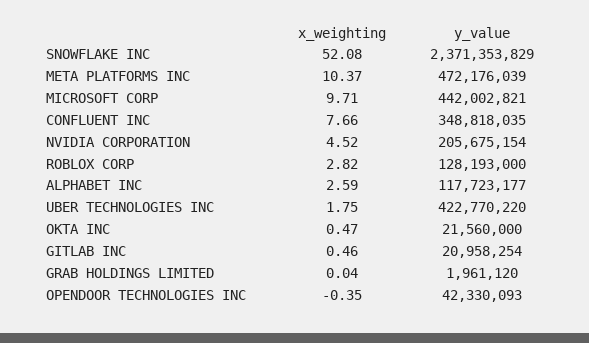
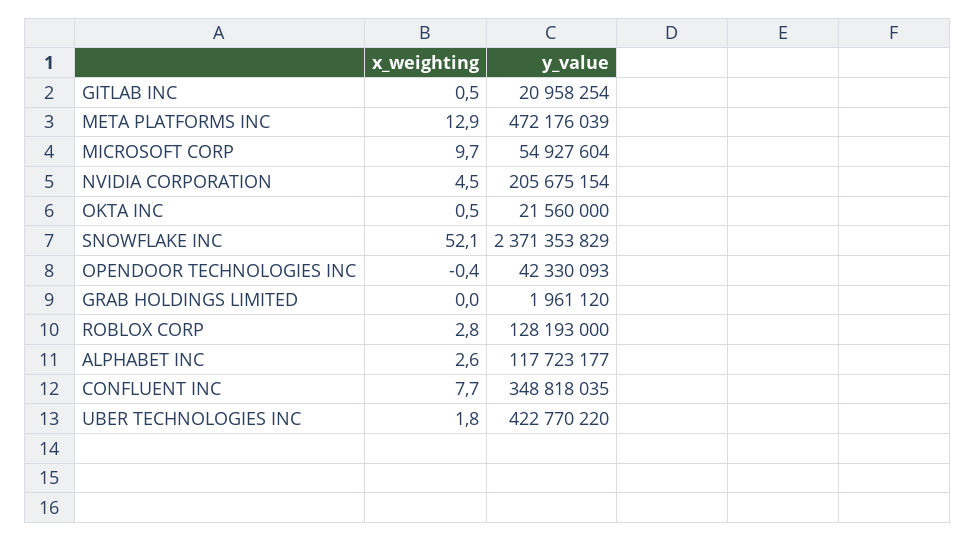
  {
    "x_weighting": {
      "SNOWFLAKE INC": 52.08,
-     "META PLATFORMS INC": 10.37,
+     "META PLATFORMS INC": 12.9,
      "MICROSOFT CORP": 9.71,
      "CONFLUENT INC": 7.66,
      "NVIDIA CORPORATION": 4.52,
      "ROBLOX CORP": 2.82,
      "ALPHABET INC": 2.59,
      "UBER TECHNOLOGIES INC": 1.75,
      "OKTA INC": 0.47,
      "GITLAB INC": 0.46,
      "GRAB HOLDINGS LIMITED": 0.04,
      "OPENDOOR TECHNOLOGIES INC": -0.35
    },
    "y_value": {
      "SNOWFLAKE INC": 2371353829,
      "META PLATFORMS INC": 472176039,
-     "MICROSOFT CORP": 442002821,
+     "MICROSOFT CORP": 54927604,
      "CONFLUENT INC": 348818035,
      "NVIDIA CORPORATION": 205675154,
      "ROBLOX CORP": 128193000,
      "ALPHABET INC": 117723177,
      "UBER TECHNOLOGIES INC": 422770220,
      "OKTA INC": 21560000,
      "GITLAB INC": 20958254,
      "GRAB HOLDINGS LIMITED": 1961120,
      "OPENDOOR TECHNOLOGIES INC": 42330093
    }
  }

